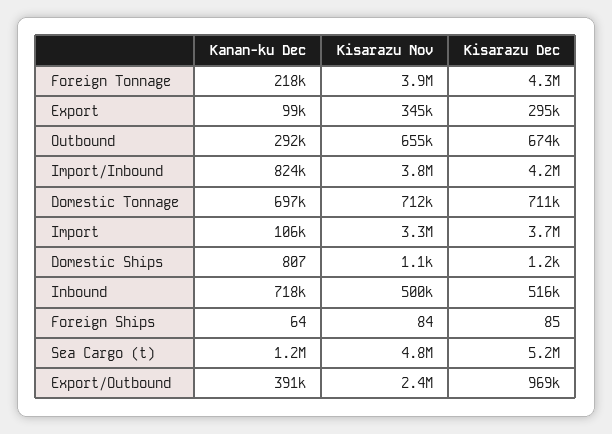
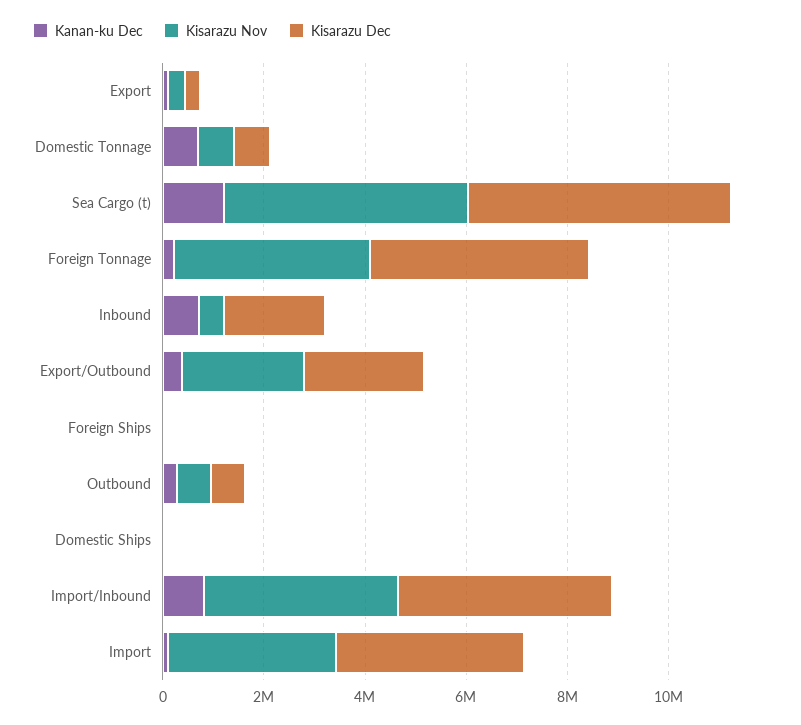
  {
    "Kanan-ku Dec": {
      "Foreign Tonnage": 218000,
      "Export": 99000,
      "Outbound": 292000,
      "Import/Inbound": 824000,
      "Domestic Tonnage": 697000,
      "Import": 106000,
      "Domestic Ships": 807,
      "Inbound": 718000,
      "Foreign Ships": 64,
      "Sea Cargo (t)": 1200000,
      "Export/Outbound": 391000
    },
    "Kisarazu Nov": {
      "Foreign Tonnage": 3900000,
      "Export": 345000,
      "Outbound": 655000,
      "Import/Inbound": 3800000,
      "Domestic Tonnage": 712000,
      "Import": 3300000,
      "Domestic Ships": 1100,
      "Inbound": 500000,
      "Foreign Ships": 84,
      "Sea Cargo (t)": 4800000,
      "Export/Outbound": 2400000
    },
    "Kisarazu Dec": {
      "Foreign Tonnage": 4300000,
      "Export": 295000,
      "Outbound": 674000,
      "Import/Inbound": 4200000,
      "Domestic Tonnage": 711000,
      "Import": 3700000,
      "Domestic Ships": 1200,
-     "Inbound": 516000,
+     "Inbound": 2000000,
      "Foreign Ships": 85,
      "Sea Cargo (t)": 5200000,
-     "Export/Outbound": 969000
+     "Export/Outbound": 2500000
    }
  }

